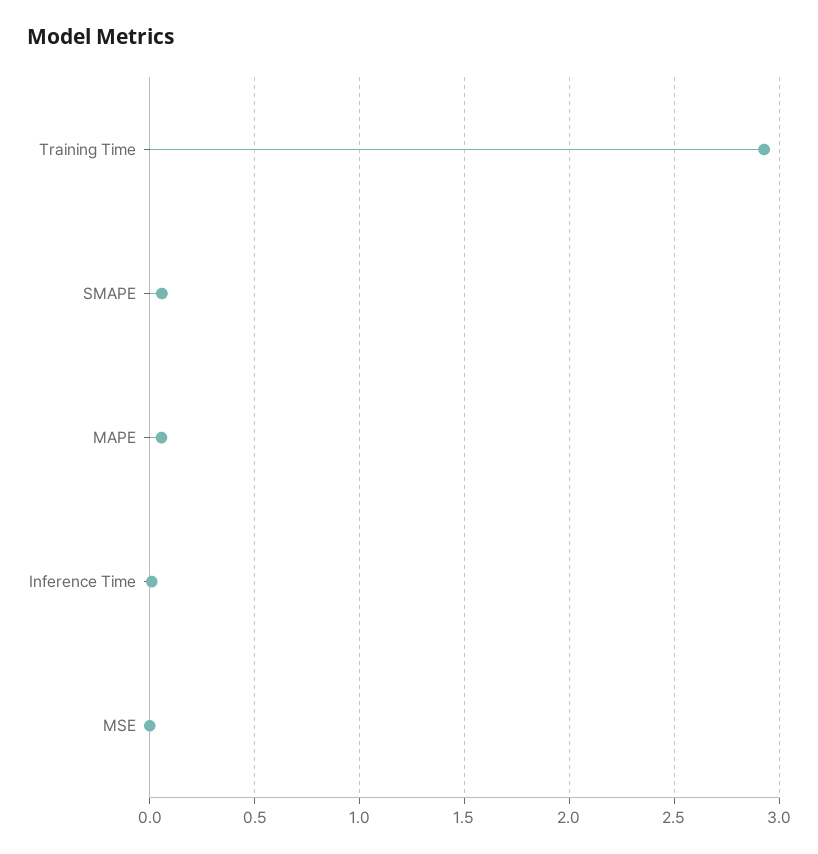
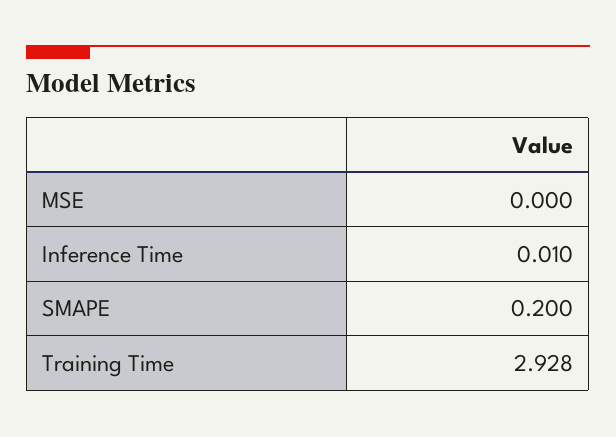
  {
    "Training Time": 2.928,
-   "SMAPE": 0.05,
+   "SMAPE": 0.2,
-   "MAPE": 0.05,
    "Inference Time": 0.01,
    "MSE": 0
  }

